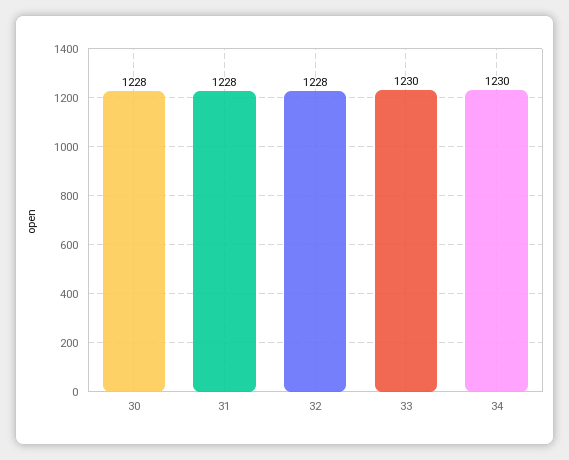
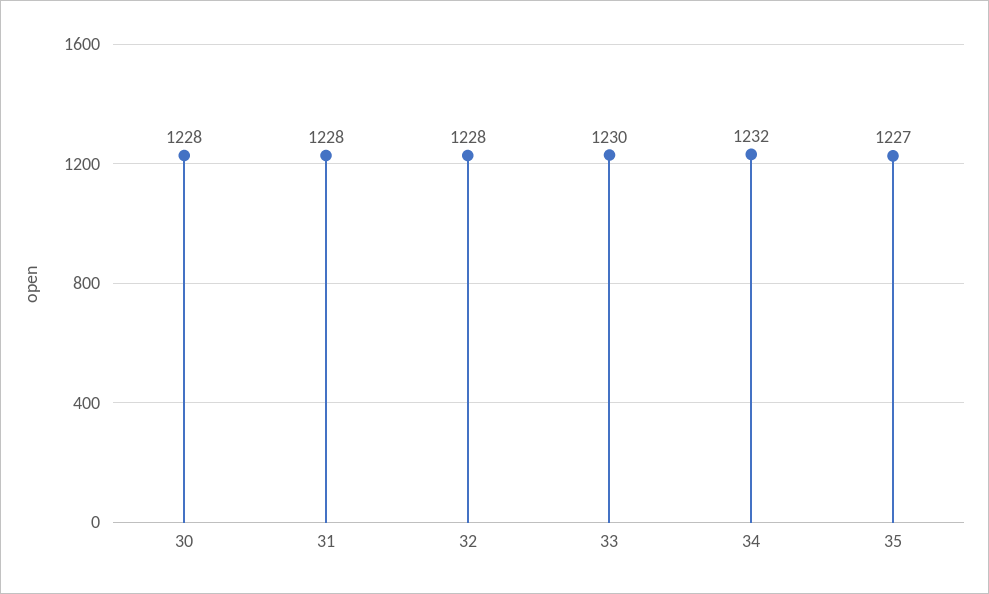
  {
    "30": 1228,
    "31": 1228,
    "32": 1228,
    "33": 1230,
-   "34": 1230
+   "34": 1232,
+   "35": 1227
  }

